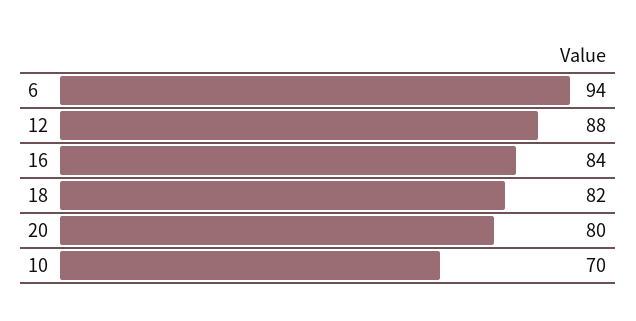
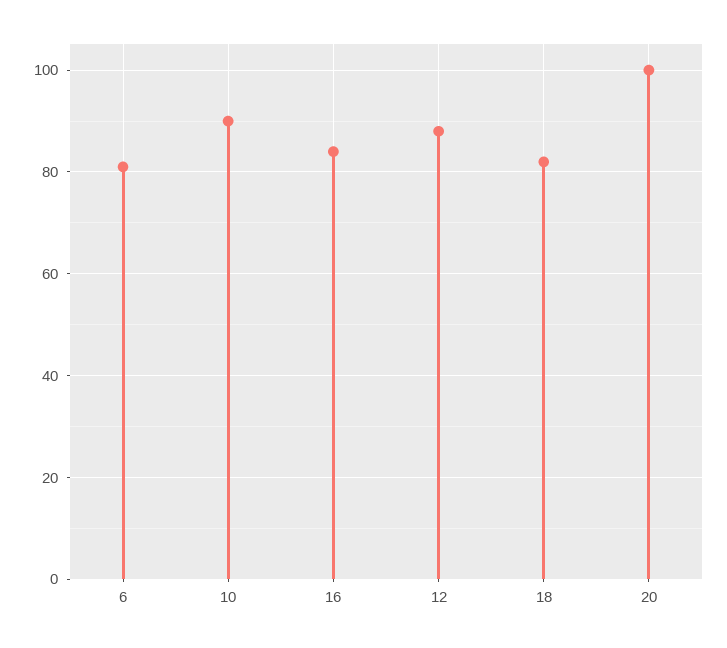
  {
-   "6": 94,
+   "6": 80,
    "12": 88,
    "16": 84,
    "18": 82,
-   "20": 80,
+   "20": 100,
-   "10": 70
+   "10": 90
  }

